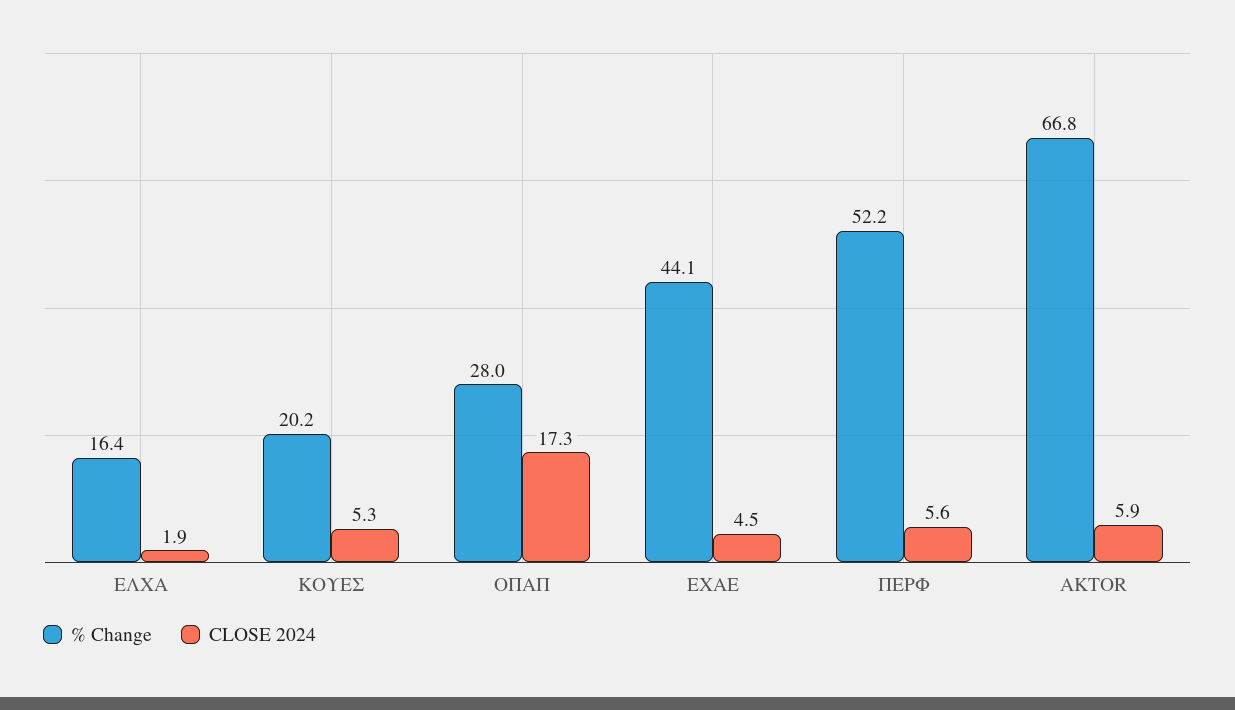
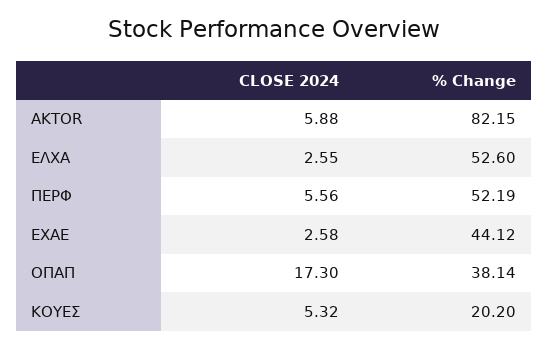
  {
    "% Change": {
-     "ΕΛΧΑ": 16.4,
+     "ΕΛΧΑ": 52.6,
      "ΚΟΥΕΣ": 20.2,
-     "ΟΠΑΠ": 28,
+     "ΟΠΑΠ": 38.14,
      "ΕΧΑΕ": 44.12,
      "ΠΕΡΦ": 52.19,
-     "AKTOR": 66.8
+     "AKTOR": 82.15
    },
    "CLOSE 2024": {
-     "ΕΛΧΑ": 1.9,
+     "ΕΛΧΑ": 2.55,
      "ΚΟΥΕΣ": 5.32,
      "ΟΠΑΠ": 17.3,
-     "ΕΧΑΕ": 4.5,
+     "ΕΧΑΕ": 2.58,
      "ΠΕΡΦ": 5.56,
      "AKTOR": 5.88
    }
  }

